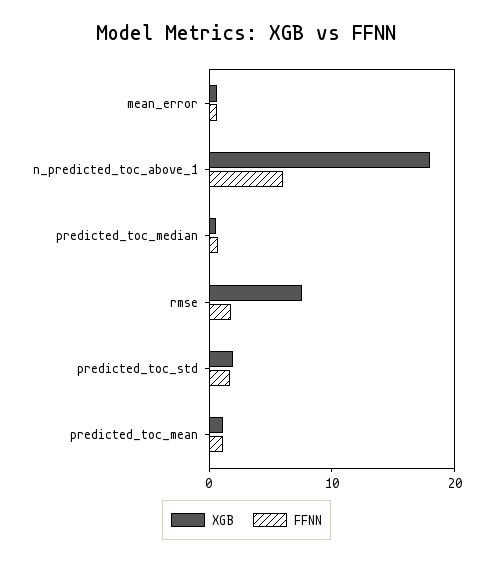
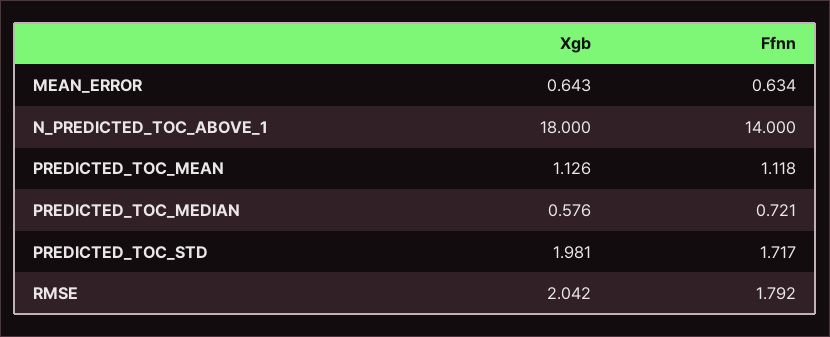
  {
    "XGB": {
      "mean_error": 0.643,
      "n_predicted_toc_above_1": 18,
      "predicted_toc_median": 0.576,
-     "rmse": 8,
+     "rmse": 2.042,
      "predicted_toc_std": 1.981,
      "predicted_toc_mean": 1.126
    },
    "FFNN": {
      "mean_error": 0.634,
-     "n_predicted_toc_above_1": 6,
+     "n_predicted_toc_above_1": 14,
      "predicted_toc_median": 0.721,
      "rmse": 1.792,
      "predicted_toc_std": 1.717,
      "predicted_toc_mean": 1.118
    }
  }

